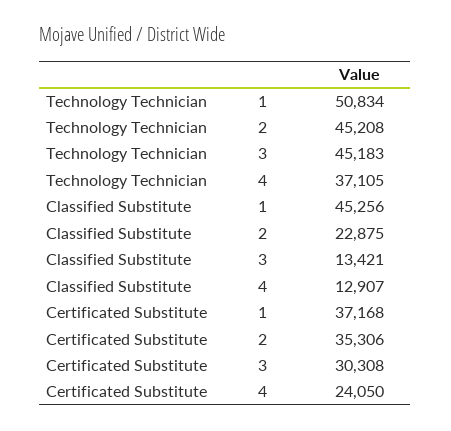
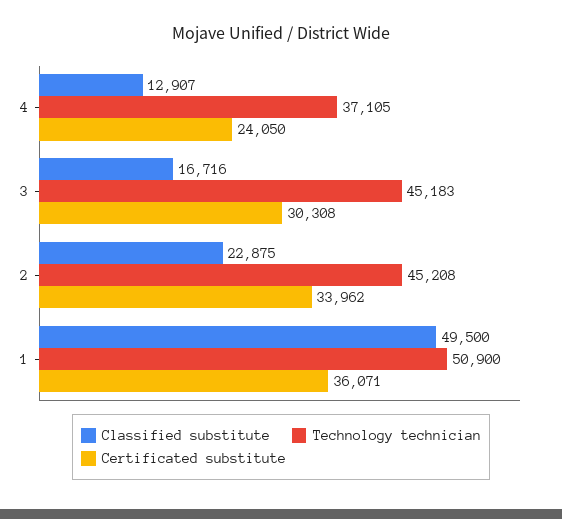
  {
    "Technology Technician": {
-     "1": 50834,
+     "1": 50900,
      "2": 45208,
      "3": 45183,
      "4": 37105
    },
    "Classified Substitute": {
-     "1": 45256,
+     "1": 49500,
      "2": 22875,
-     "3": 13421,
+     "3": 16716,
      "4": 12907
    },
    "Certificated Substitute": {
-     "1": 37168,
+     "1": 36071,
-     "2": 35306,
+     "2": 33962,
      "3": 30308,
      "4": 24050
    }
  }

